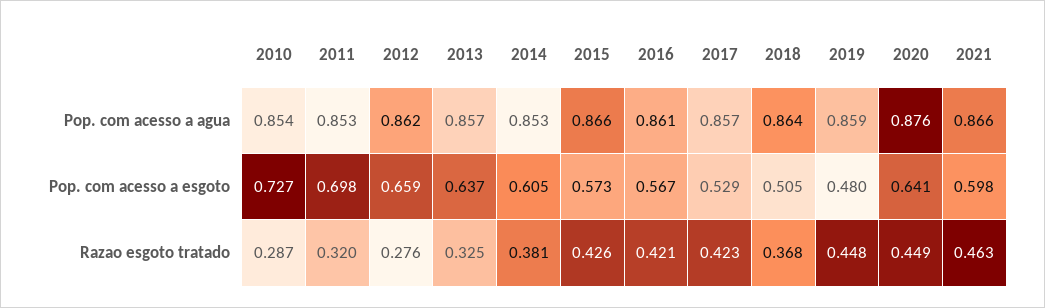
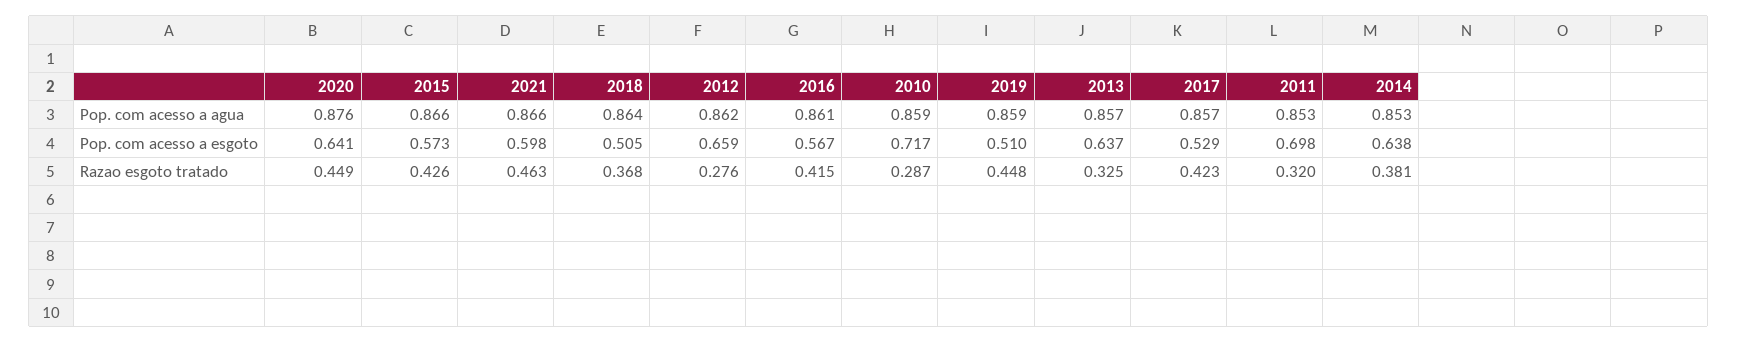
  {
    "2010": {
-     "Pop. com acesso a agua": 0.854,
+     "Pop. com acesso a agua": 0.859,
-     "Pop. com acesso a esgoto": 0.727,
+     "Pop. com acesso a esgoto": 0.717,
      "Razao esgoto tratado": 0.287
    },
    "2011": {
      "Pop. com acesso a agua": 0.853,
      "Pop. com acesso a esgoto": 0.698,
      "Razao esgoto tratado": 0.32
    },
    "2012": {
      "Pop. com acesso a agua": 0.862,
      "Pop. com acesso a esgoto": 0.659,
      "Razao esgoto tratado": 0.276
    },
    "2013": {
      "Pop. com acesso a agua": 0.857,
      "Pop. com acesso a esgoto": 0.637,
      "Razao esgoto tratado": 0.325
    },
    "2014": {
      "Pop. com acesso a agua": 0.853,
-     "Pop. com acesso a esgoto": 0.605,
+     "Pop. com acesso a esgoto": 0.638,
      "Razao esgoto tratado": 0.381
    },
    "2015": {
      "Pop. com acesso a agua": 0.866,
      "Pop. com acesso a esgoto": 0.573,
      "Razao esgoto tratado": 0.426
    },
    "2016": {
      "Pop. com acesso a agua": 0.861,
      "Pop. com acesso a esgoto": 0.567,
-     "Razao esgoto tratado": 0.421
+     "Razao esgoto tratado": 0.415
    },
    "2017": {
      "Pop. com acesso a agua": 0.857,
      "Pop. com acesso a esgoto": 0.529,
      "Razao esgoto tratado": 0.423
    },
    "2018": {
      "Pop. com acesso a agua": 0.864,
      "Pop. com acesso a esgoto": 0.505,
      "Razao esgoto tratado": 0.368
    },
    "2019": {
      "Pop. com acesso a agua": 0.859,
-     "Pop. com acesso a esgoto": 0.48,
+     "Pop. com acesso a esgoto": 0.51,
      "Razao esgoto tratado": 0.448
    },
    "2020": {
      "Pop. com acesso a agua": 0.876,
      "Pop. com acesso a esgoto": 0.641,
      "Razao esgoto tratado": 0.449
    },
    "2021": {
      "Pop. com acesso a agua": 0.866,
      "Pop. com acesso a esgoto": 0.598,
      "Razao esgoto tratado": 0.463
    }
  }

